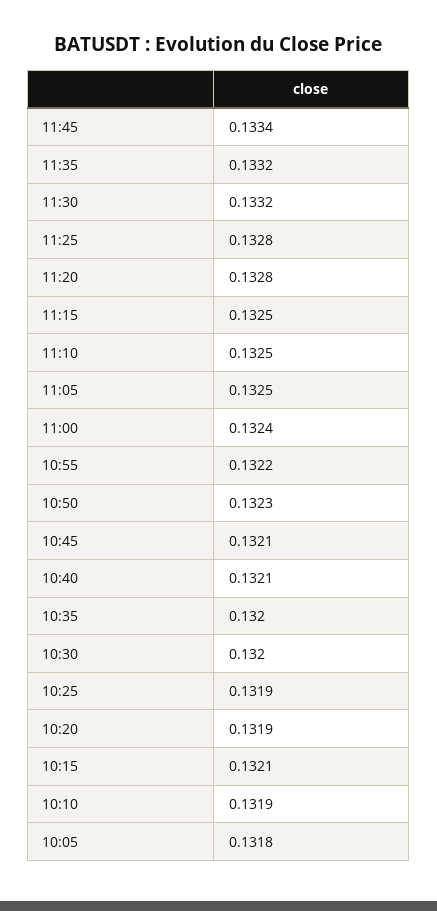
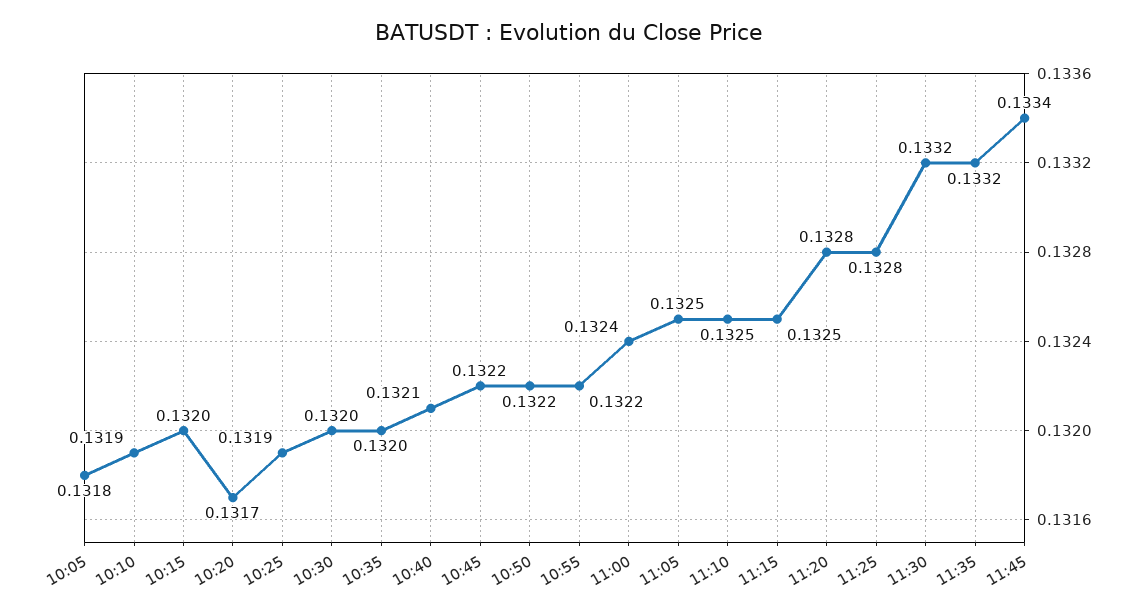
  {
    "11:45": 0.1334,
    "11:35": 0.1332,
    "11:30": 0.1332,
    "11:25": 0.1328,
    "11:20": 0.1328,
    "11:15": 0.1325,
    "11:10": 0.1325,
    "11:05": 0.1325,
    "11:00": 0.1324,
    "10:55": 0.1322,
-   "10:50": 0.1323,
+   "10:50": 0.1322,
-   "10:45": 0.1321,
+   "10:45": 0.1322,
    "10:40": 0.1321,
    "10:35": 0.132,
    "10:30": 0.132,
    "10:25": 0.1319,
-   "10:20": 0.1319,
+   "10:20": 0.1317,
-   "10:15": 0.1321,
+   "10:15": 0.132,
    "10:10": 0.1319,
    "10:05": 0.1318
  }

